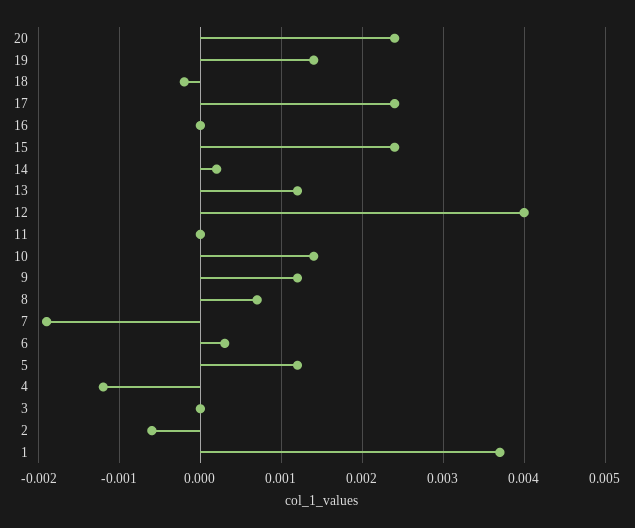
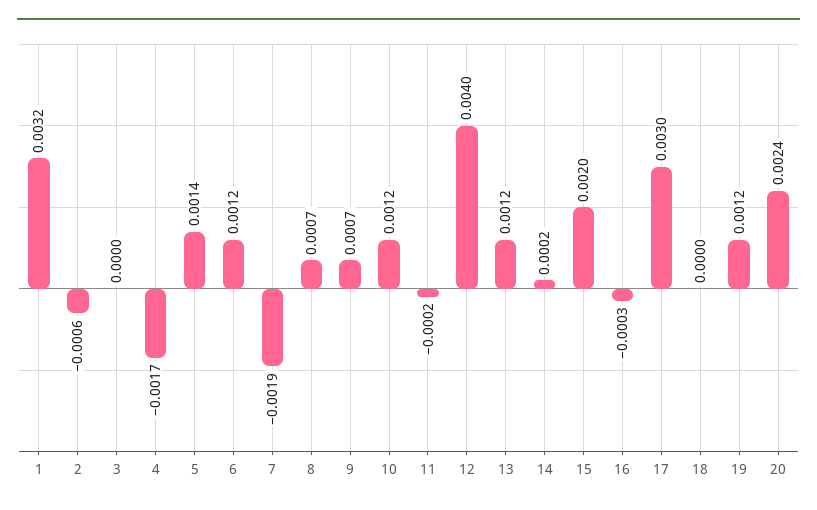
  {
    "20": 0.0024,
-   "19": 0.0014,
+   "19": 0.0012,
-   "18": -0.0002,
+   "18": 0,
-   "17": 0.0024,
+   "17": 0.003,
-   "16": 0,
+   "16": -0.0003,
-   "15": 0.0024,
+   "15": 0.002,
    "14": 0.0002,
    "13": 0.0012,
    "12": 0.004,
-   "11": 0,
+   "11": -0.0002,
-   "10": 0.0014,
+   "10": 0.0012,
-   "9": 0.0012,
+   "9": 0.0007,
    "8": 0.0007,
    "7": -0.0019,
-   "6": 0.0003,
+   "6": 0.0012,
-   "5": 0.0012,
+   "5": 0.0014,
-   "4": -0.0012,
+   "4": -0.0017,
    "3": 0,
    "2": -0.0006,
-   "1": 0.0037
+   "1": 0.0032
  }

